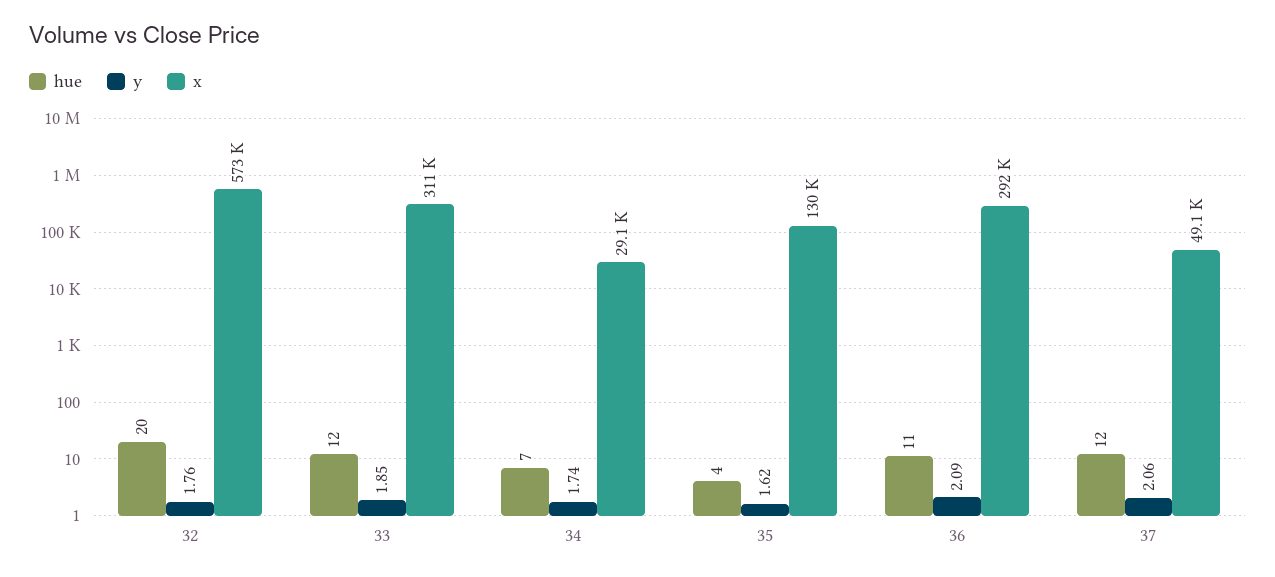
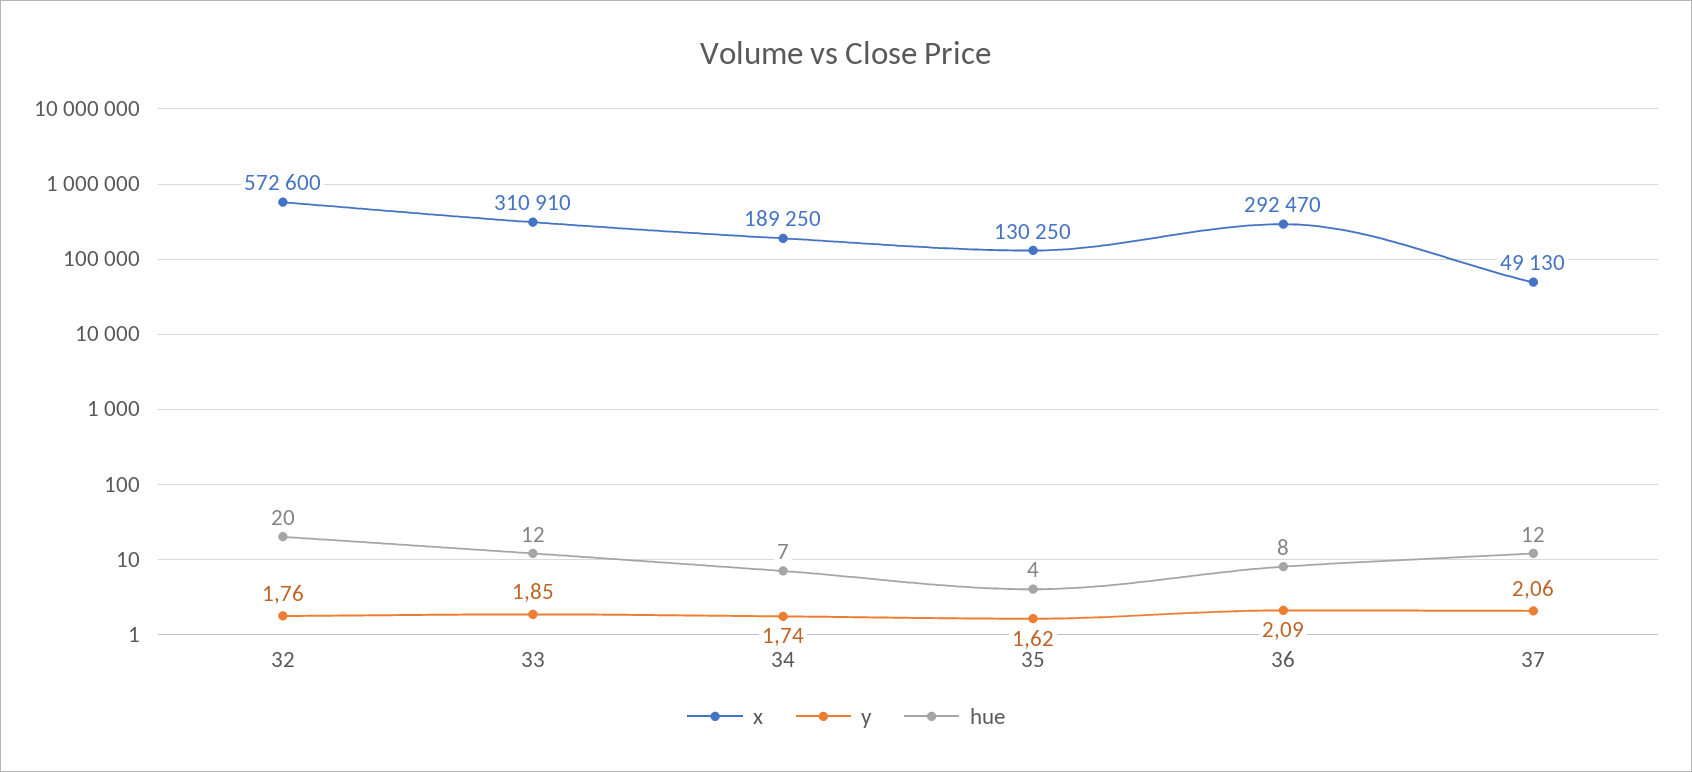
  {
    "hue": {
      "32": 20,
      "33": 12,
      "34": 7,
      "35": 4,
-     "36": 11,
+     "36": 8,
      "37": 12
    },
    "y": {
      "32": 1.76,
      "33": 1.85,
      "34": 1.74,
      "35": 1.62,
      "36": 2.09,
      "37": 2.06
    },
    "x": {
      "32": 572600,
      "33": 310910,
-     "34": 29100,
+     "34": 189250,
      "35": 130250,
      "36": 292470,
      "37": 49130
    }
  }

